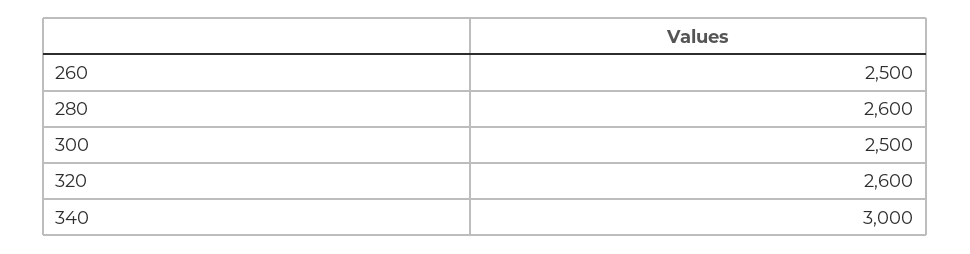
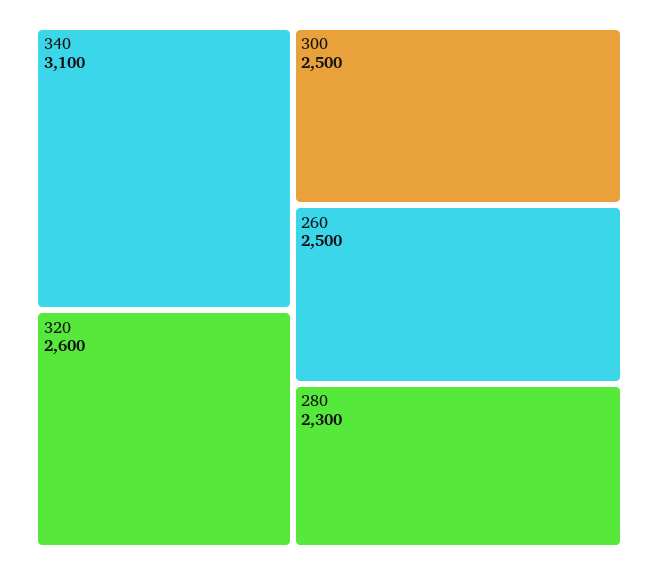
  {
    "260": 2500,
-   "280": 2600,
+   "280": 2300,
    "300": 2500,
    "320": 2600,
-   "340": 3000
+   "340": 3100
  }

